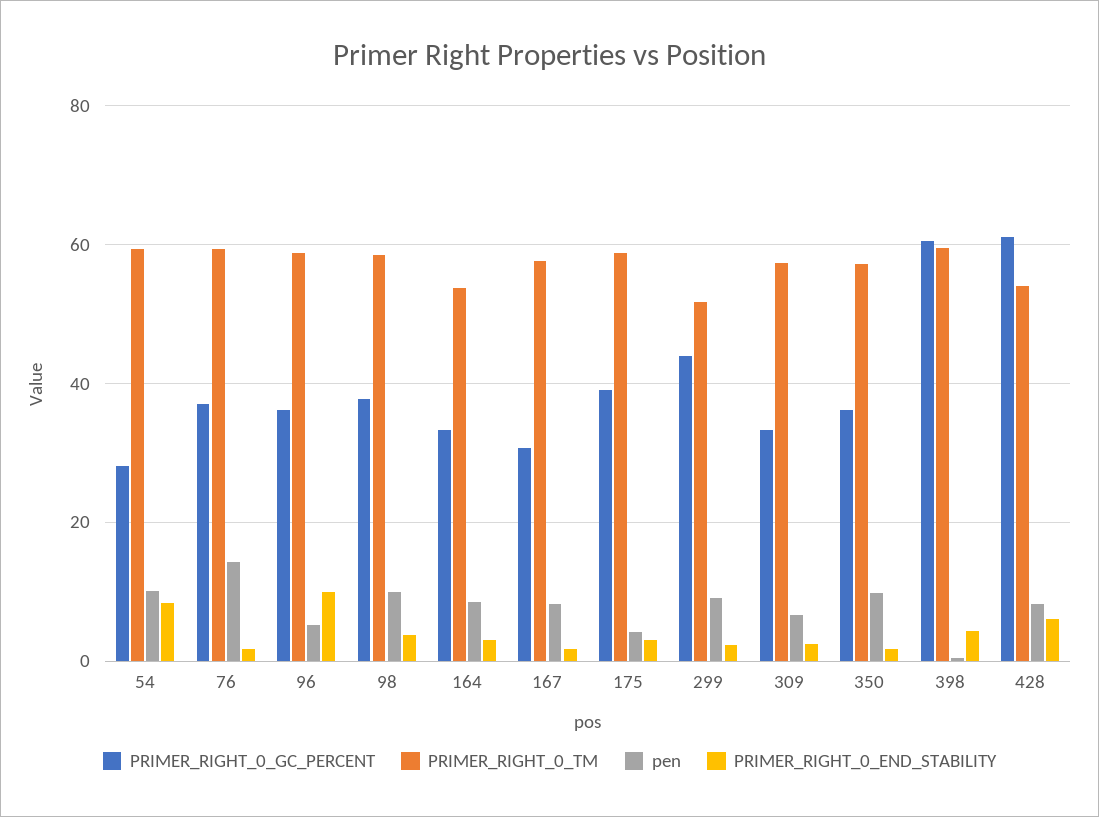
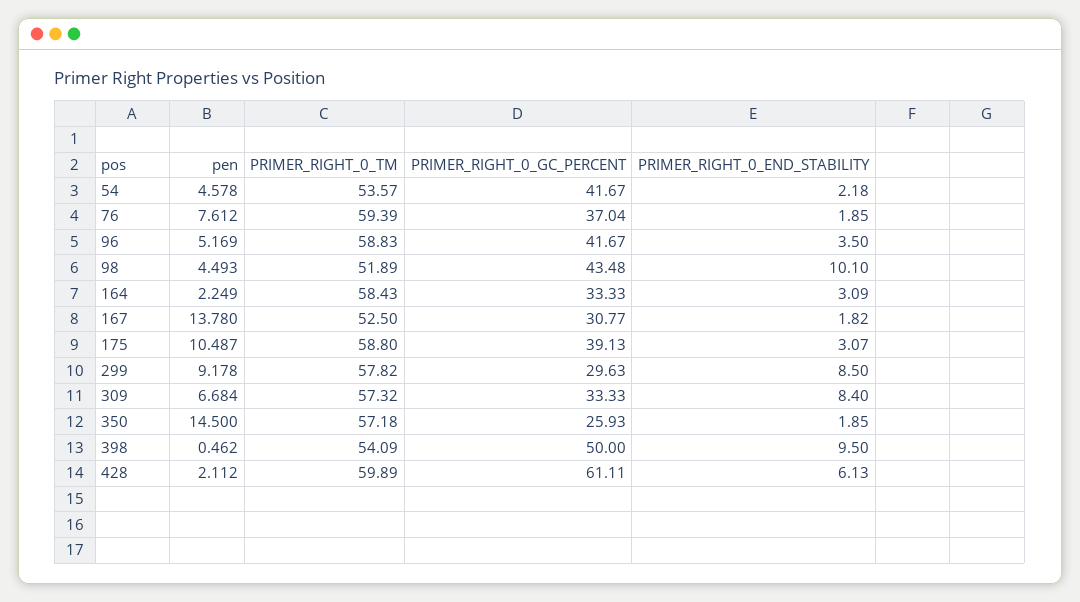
  {
    "PRIMER_RIGHT_0_GC_PERCENT": {
-     "54": 28,
+     "54": 41.67,
      "76": 37.04,
-     "96": 36,
+     "96": 41.67,
-     "98": 38,
+     "98": 43.48,
      "164": 33.33,
      "167": 30.77,
      "175": 39.13,
-     "299": 44,
+     "299": 29.63,
      "309": 33.33,
-     "350": 36,
+     "350": 25.93,
-     "398": 60,
+     "398": 50,
      "428": 61.11
    },
    "PRIMER_RIGHT_0_TM": {
-     "54": 60,
+     "54": 53.57,
      "76": 59.39,
      "96": 58.83,
-     "98": 58,
+     "98": 51.89,
-     "164": 54,
+     "164": 58.43,
-     "167": 58,
+     "167": 52.5,
      "175": 58.8,
-     "299": 52,
+     "299": 57.82,
      "309": 57.32,
      "350": 57.18,
-     "398": 60,
+     "398": 54.09,
-     "428": 54
+     "428": 59.89
    },
    "pen": {
-     "54": 10,
+     "54": 4.578,
-     "76": 14,
+     "76": 7.612,
      "96": 5.169,
-     "98": 10,
+     "98": 4.493,
-     "164": 8,
+     "164": 2.249,
-     "167": 8,
+     "167": 13.78,
-     "175": 4,
+     "175": 10.487,
      "299": 9.178,
      "309": 6.684,
-     "350": 10,
+     "350": 14.5,
      "398": 0.462,
-     "428": 8
+     "428": 2.112
    },
    "PRIMER_RIGHT_0_END_STABILITY": {
-     "54": 8,
+     "54": 2.18,
      "76": 1.85,
-     "96": 10,
+     "96": 3.5,
-     "98": 4,
+     "98": 10.1,
      "164": 3.09,
      "167": 1.82,
      "175": 3.07,
-     "299": 2,
+     "299": 8.5,
-     "309": 2,
+     "309": 8.4,
      "350": 1.85,
-     "398": 4,
+     "398": 9.5,
      "428": 6.13
    }
  }

